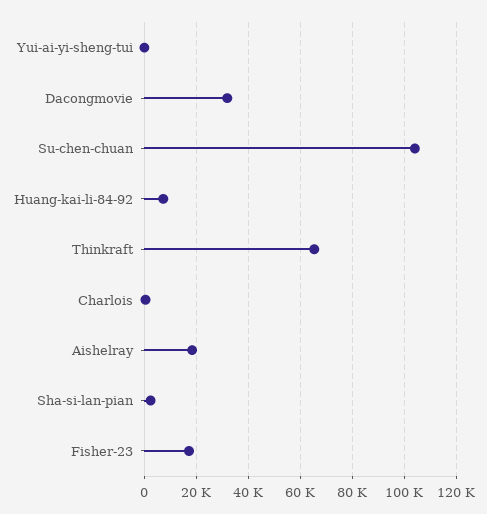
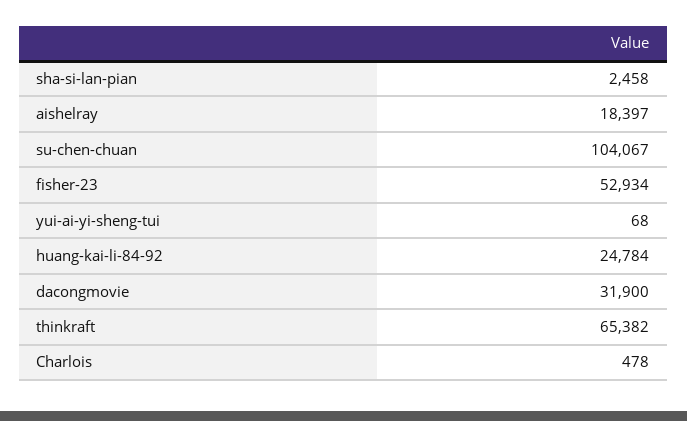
  {
    "Yui-ai-yi-sheng-tui": 68,
    "Dacongmovie": 31900,
    "Su-chen-chuan": 104067,
-   "Huang-kai-li-84-92": 7500,
+   "Huang-kai-li-84-92": 24784,
    "Thinkraft": 65382,
    "Charlois": 478,
    "Aishelray": 18397,
    "Sha-si-lan-pian": 2458,
-   "Fisher-23": 17500
+   "Fisher-23": 52934
  }

